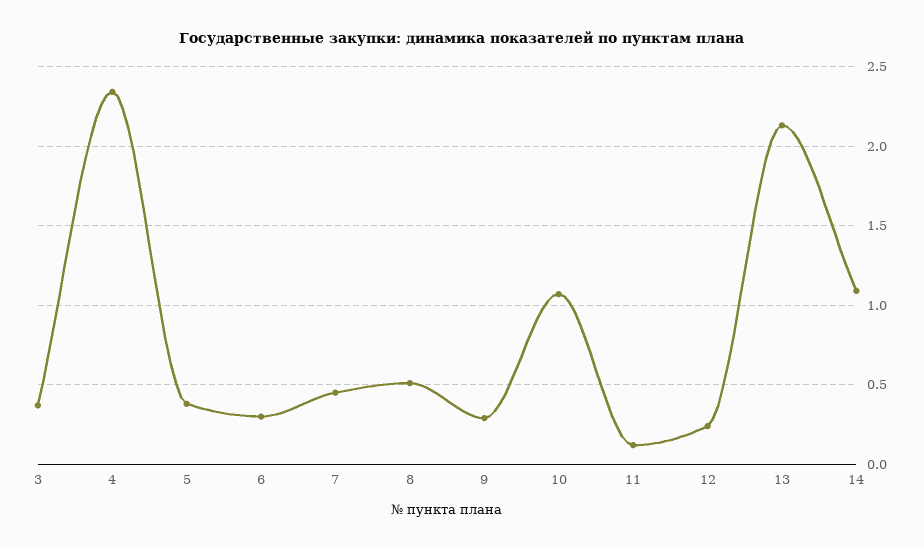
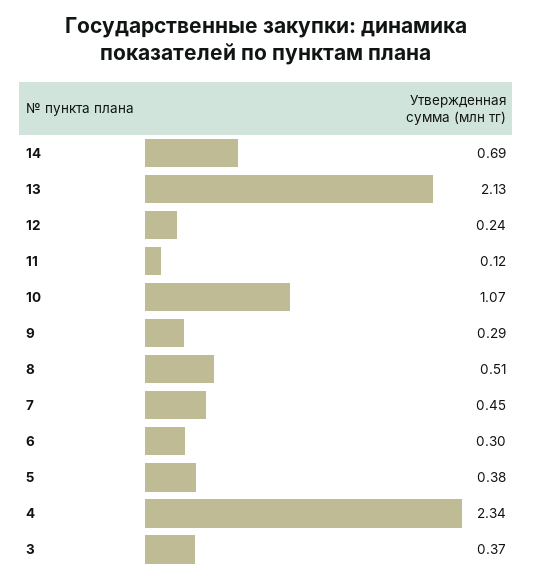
  {
    "3": 0.37,
    "4": 2.34,
    "5": 0.38,
    "6": 0.3,
    "7": 0.45,
    "8": 0.51,
    "9": 0.29,
    "10": 1.07,
    "11": 0.12,
    "12": 0.24,
    "13": 2.13,
-   "14": 1.1
+   "14": 0.69
  }

